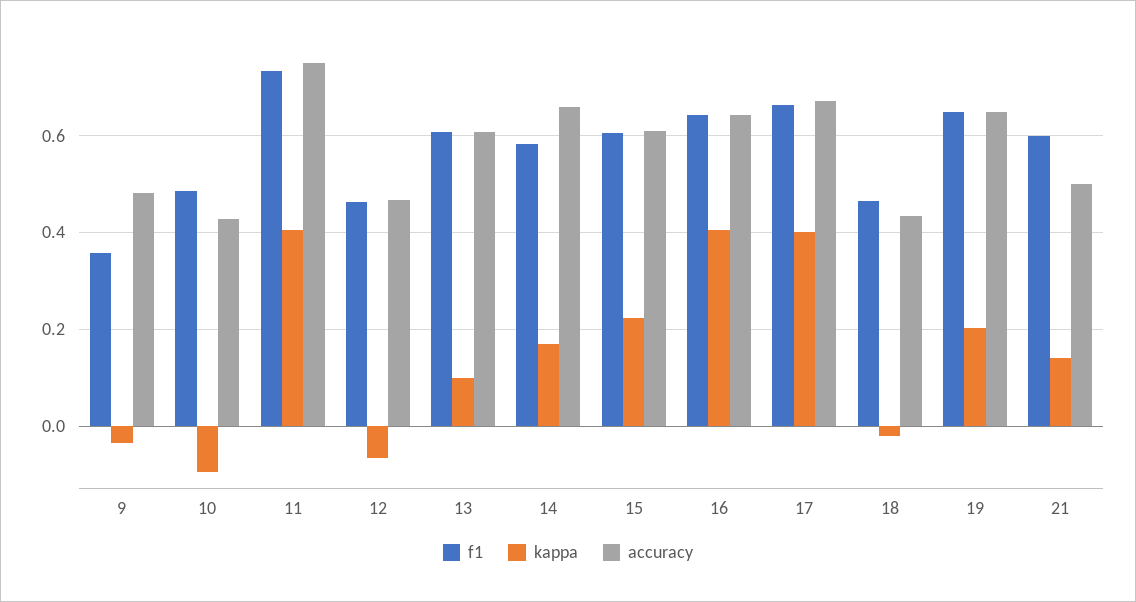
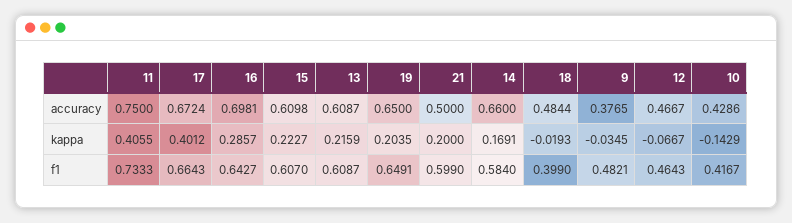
  {
    "f1": {
-     "9": 0.36,
+     "9": 0.4821,
-     "10": 0.48,
+     "10": 0.4167,
      "11": 0.7333,
      "12": 0.4643,
      "13": 0.6087,
      "14": 0.584,
      "15": 0.607,
      "16": 0.6427,
      "17": 0.6643,
-     "18": 0.46,
+     "18": 0.399,
      "19": 0.6491,
      "21": 0.599
    },
    "kappa": {
      "9": -0.0345,
-     "10": -0.1,
+     "10": -0.1429,
      "11": 0.4055,
      "12": -0.0667,
-     "13": 0.1,
+     "13": 0.2159,
      "14": 0.1691,
      "15": 0.2227,
-     "16": 0.4,
+     "16": 0.2857,
      "17": 0.4012,
      "18": -0.0193,
      "19": 0.2035,
-     "21": 0.14
+     "21": 0.2
    },
    "accuracy": {
-     "9": 0.48,
+     "9": 0.3765,
      "10": 0.4286,
      "11": 0.75,
      "12": 0.4667,
      "13": 0.6087,
      "14": 0.66,
      "15": 0.6098,
-     "16": 0.64,
+     "16": 0.6981,
      "17": 0.6724,
-     "18": 0.44,
+     "18": 0.4844,
      "19": 0.65,
      "21": 0.5
    }
  }

